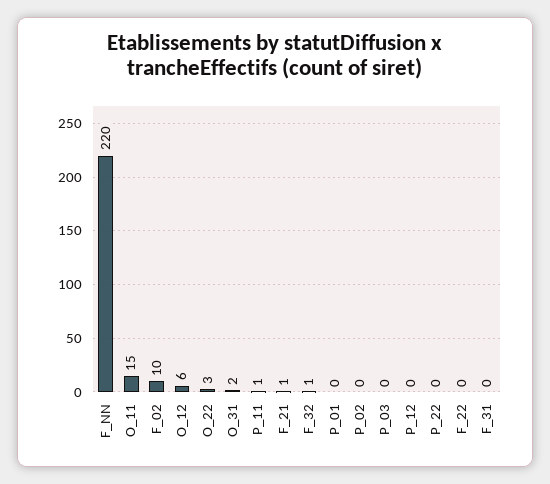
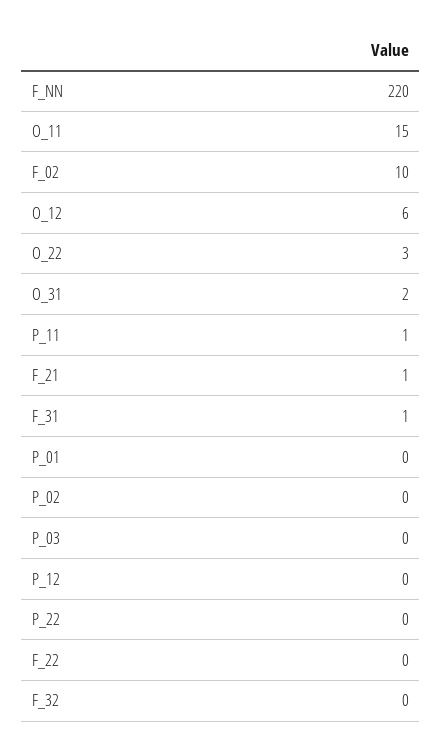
  {
    "F_NN": 220,
    "O_11": 15,
    "F_02": 10,
    "O_12": 6,
    "O_22": 3,
    "O_31": 2,
    "P_11": 1,
    "F_21": 1,
-   "F_32": 1,
+   "F_32": 0,
    "P_01": 0,
    "P_02": 0,
    "P_03": 0,
    "P_12": 0,
    "P_22": 0,
    "F_22": 0,
-   "F_31": 0
+   "F_31": 1
  }

